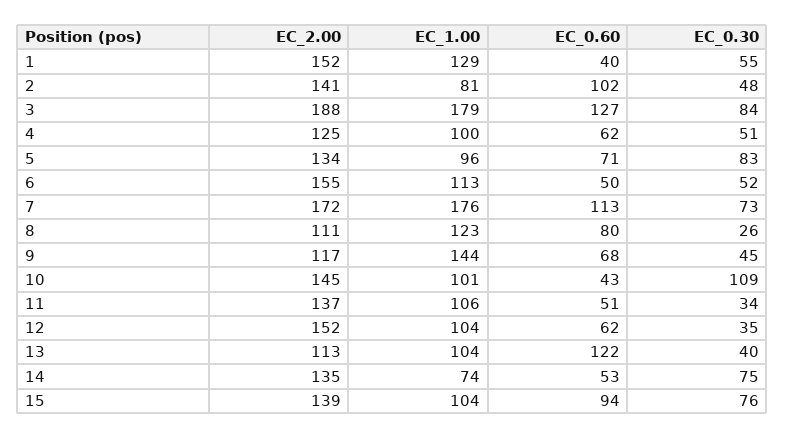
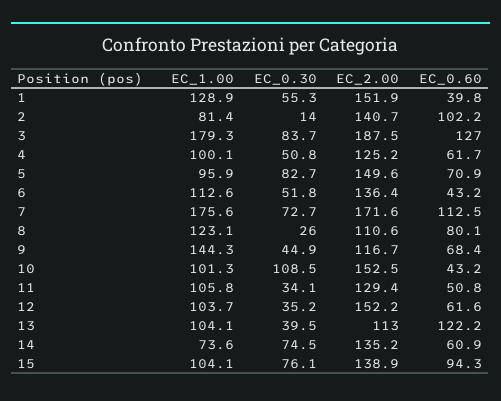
  {
    "EC_2.00": {
      "1": 151.9,
      "2": 140.7,
      "3": 187.5,
      "4": 125.2,
-     "5": 134,
+     "5": 149.6,
-     "6": 155,
+     "6": 136.4,
      "7": 171.6,
      "8": 110.6,
      "9": 116.7,
-     "10": 145,
+     "10": 152.5,
-     "11": 137,
+     "11": 129.4,
      "12": 152.2,
      "13": 113,
      "14": 135.2,
      "15": 138.9
    },
    "EC_1.00": {
      "1": 128.9,
      "2": 81.4,
      "3": 179.3,
      "4": 100.1,
      "5": 95.9,
      "6": 112.6,
      "7": 175.6,
      "8": 123.1,
      "9": 144.3,
      "10": 101.3,
      "11": 105.8,
      "12": 103.7,
      "13": 104.1,
      "14": 73.6,
      "15": 104.1
    },
    "EC_0.60": {
      "1": 39.8,
      "2": 102.2,
      "3": 127,
      "4": 61.7,
      "5": 70.9,
-     "6": 50,
+     "6": 43.2,
      "7": 112.5,
      "8": 80.1,
      "9": 68.4,
      "10": 43.2,
      "11": 50.8,
      "12": 61.6,
      "13": 122.2,
-     "14": 53,
+     "14": 60.9,
      "15": 94.3
    },
    "EC_0.30": {
      "1": 55.3,
-     "2": 48,
+     "2": 14,
      "3": 83.7,
      "4": 50.8,
      "5": 82.7,
      "6": 51.8,
      "7": 72.7,
      "8": 26,
      "9": 44.9,
      "10": 108.5,
      "11": 34.1,
      "12": 35.2,
      "13": 39.5,
      "14": 74.5,
      "15": 76.1
    }
  }

